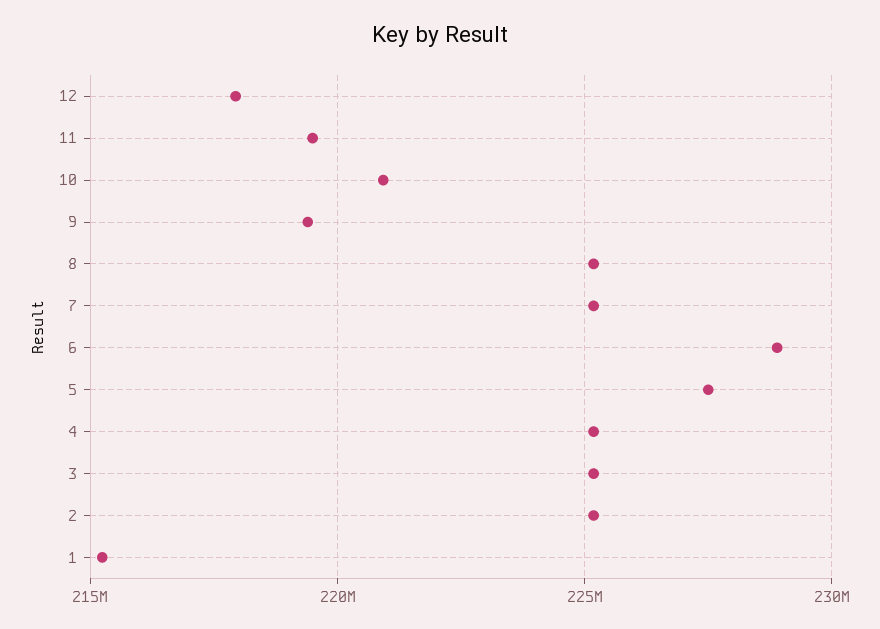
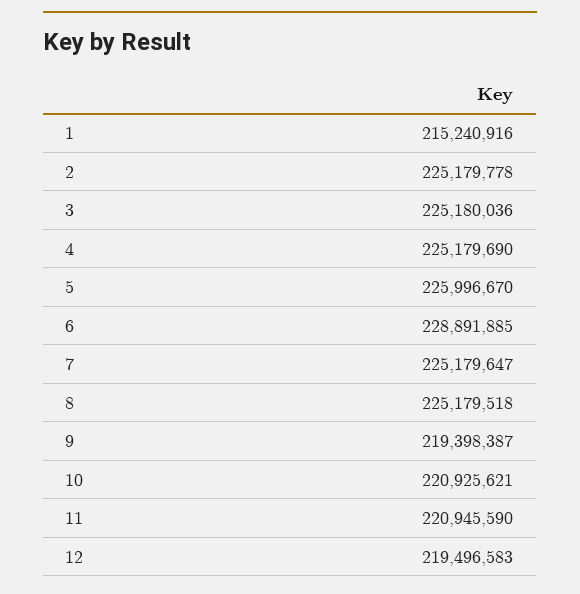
  {
-   "12": 218000000,
+   "12": 219496583,
-   "11": 219500000,
+   "11": 220945590,
    "10": 220925621,
    "9": 219398387,
    "8": 225179518,
    "7": 225179647,
    "6": 228891885,
-   "5": 227500000,
+   "5": 225996670,
    "4": 225179690,
    "3": 225180036,
    "2": 225179778,
    "1": 215240916
  }

